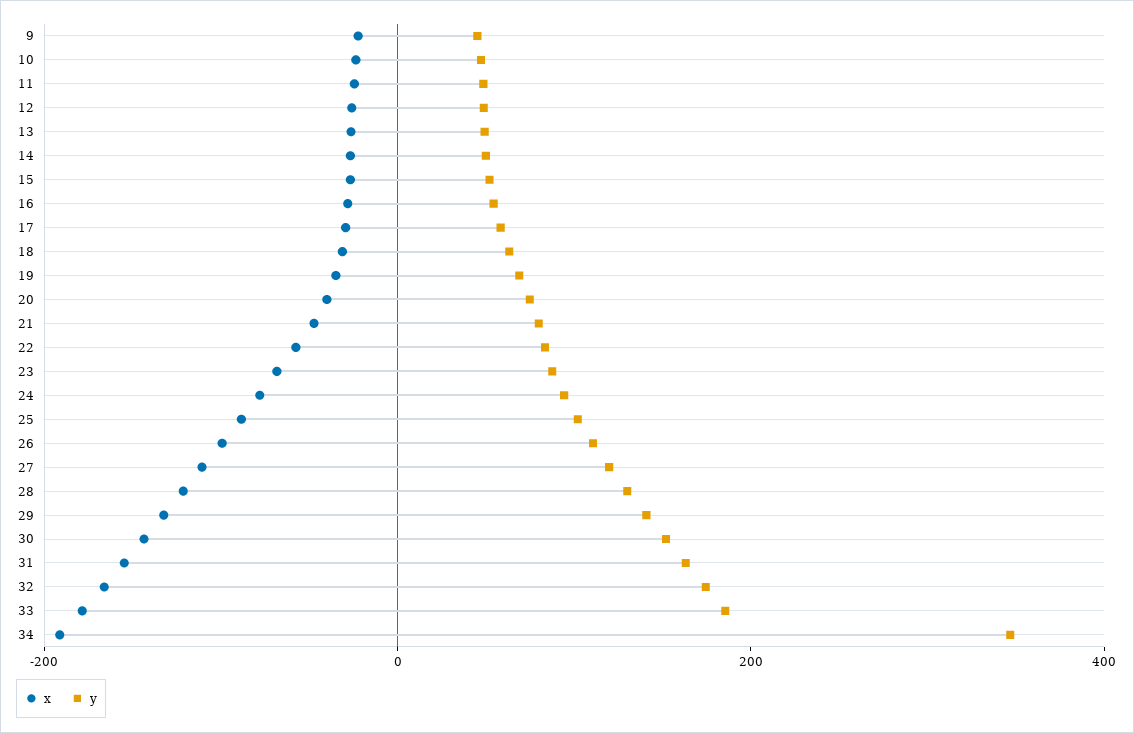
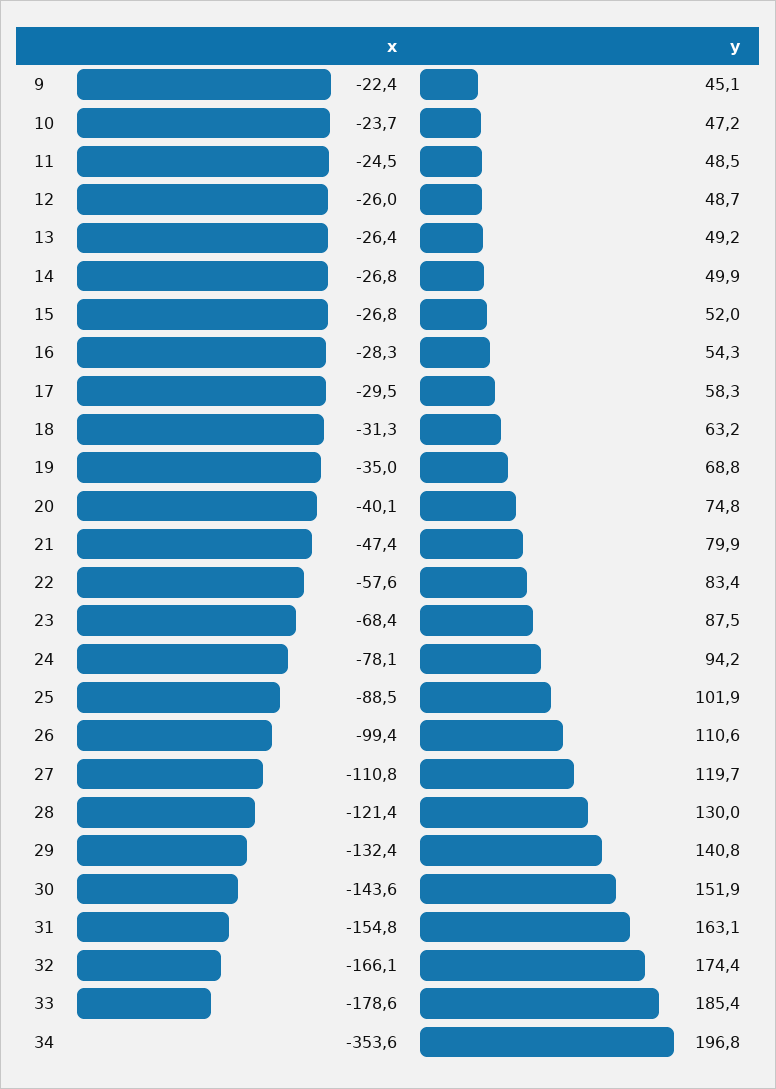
  {
    "x": {
      "9": -22.4,
      "10": -23.7,
      "11": -24.5,
      "12": -26,
      "13": -26.4,
      "14": -26.8,
      "15": -26.8,
      "16": -28.3,
      "17": -29.5,
      "18": -31.3,
      "19": -35,
      "20": -40.1,
      "21": -47.4,
      "22": -57.6,
      "23": -68.4,
      "24": -78.1,
      "25": -88.5,
      "26": -99.4,
      "27": -110.8,
      "28": -121.4,
      "29": -132.4,
      "30": -143.6,
      "31": -154.8,
      "32": -166.1,
      "33": -178.6,
-     "34": -200
+     "34": -353.6
    },
    "y": {
      "9": 45.1,
      "10": 47.2,
      "11": 48.5,
      "12": 48.7,
      "13": 49.2,
      "14": 49.9,
      "15": 52,
      "16": 54.3,
      "17": 58.3,
      "18": 63.2,
      "19": 68.8,
      "20": 74.8,
      "21": 79.9,
      "22": 83.4,
      "23": 87.5,
      "24": 94.2,
      "25": 101.9,
      "26": 110.6,
      "27": 119.7,
      "28": 130,
      "29": 140.8,
      "30": 151.9,
      "31": 163.1,
      "32": 174.4,
      "33": 185.4,
-     "34": 350
+     "34": 196.8
    }
  }

